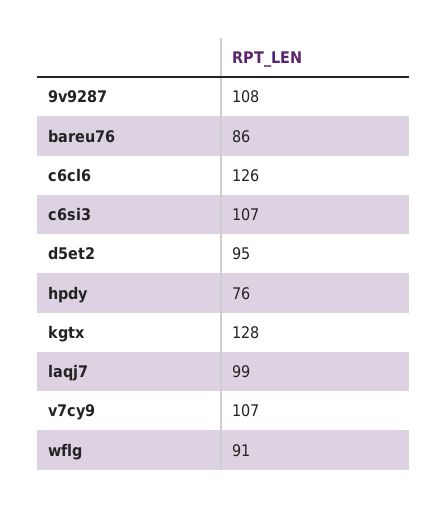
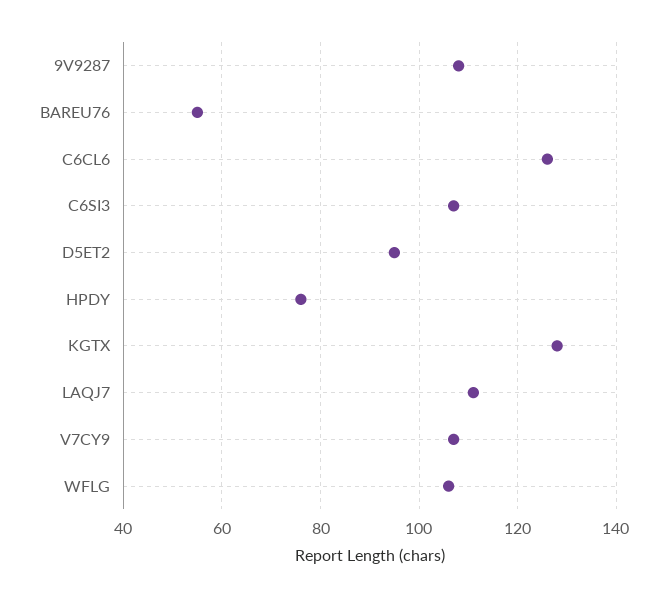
  {
    "9v9287": 108,
-   "bareu76": 86,
+   "bareu76": 55,
    "c6cl6": 126,
    "c6si3": 107,
    "d5et2": 95,
    "hpdy": 76,
    "kgtx": 128,
-   "laqj7": 99,
+   "laqj7": 110,
    "v7cy9": 107,
-   "wflg": 91
+   "wflg": 105
  }

